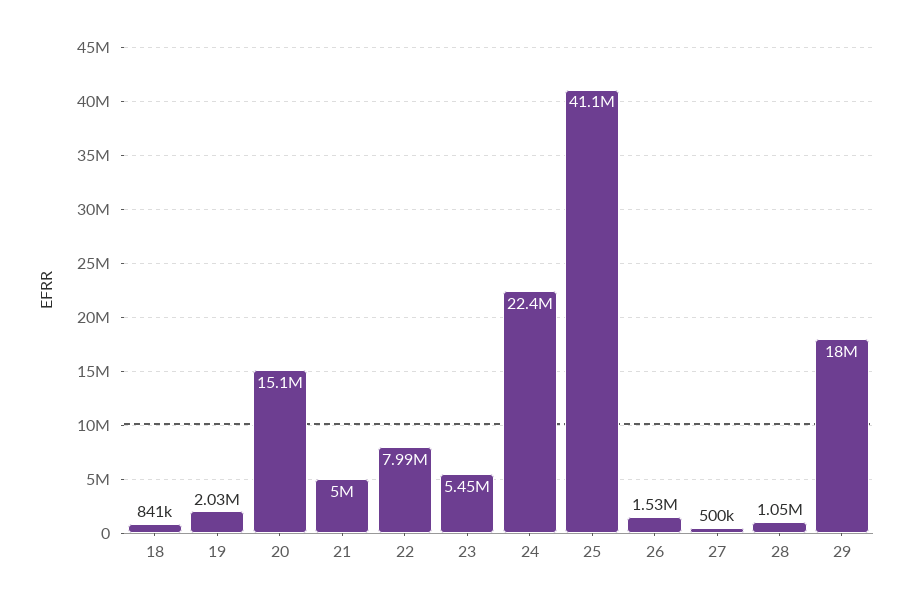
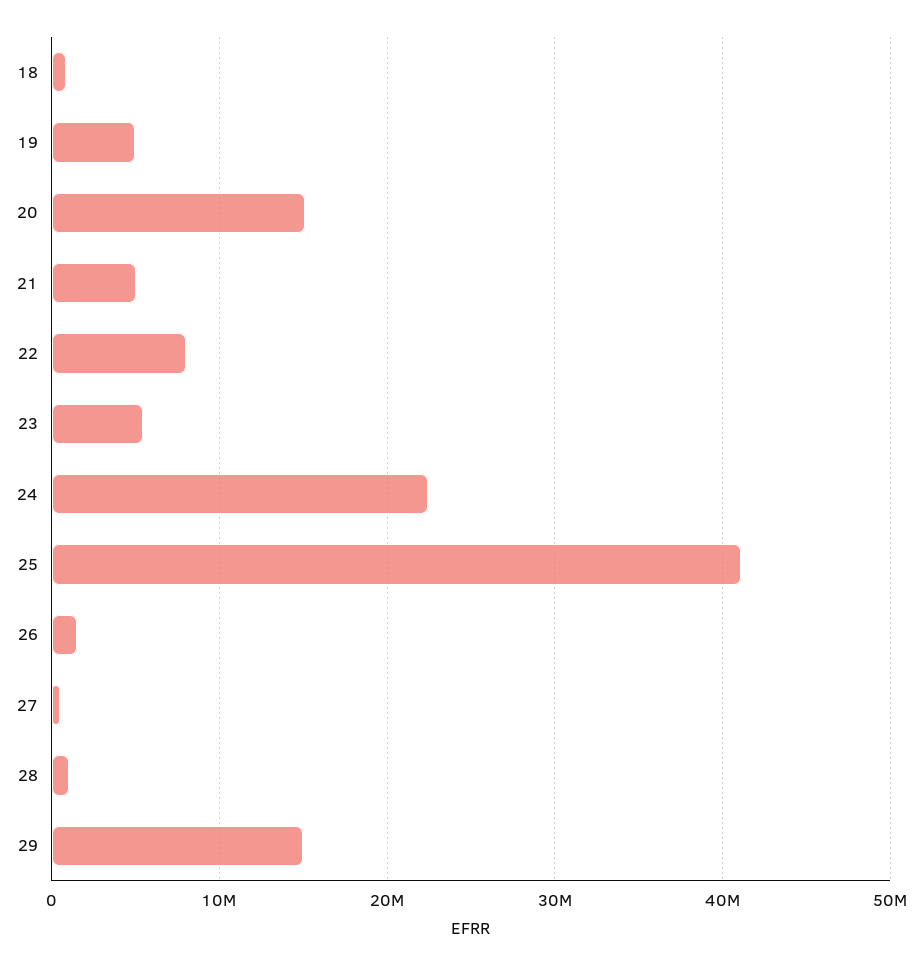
  {
    "18": 841000,
-   "19": 2030000,
+   "19": 5000000,
    "20": 15100000,
    "21": 5000000,
    "22": 7990000,
    "23": 5450000,
    "24": 22400000,
    "25": 41100000,
    "26": 1530000,
    "27": 500000,
    "28": 1050000,
-   "29": 18000000
+   "29": 15000000
  }

